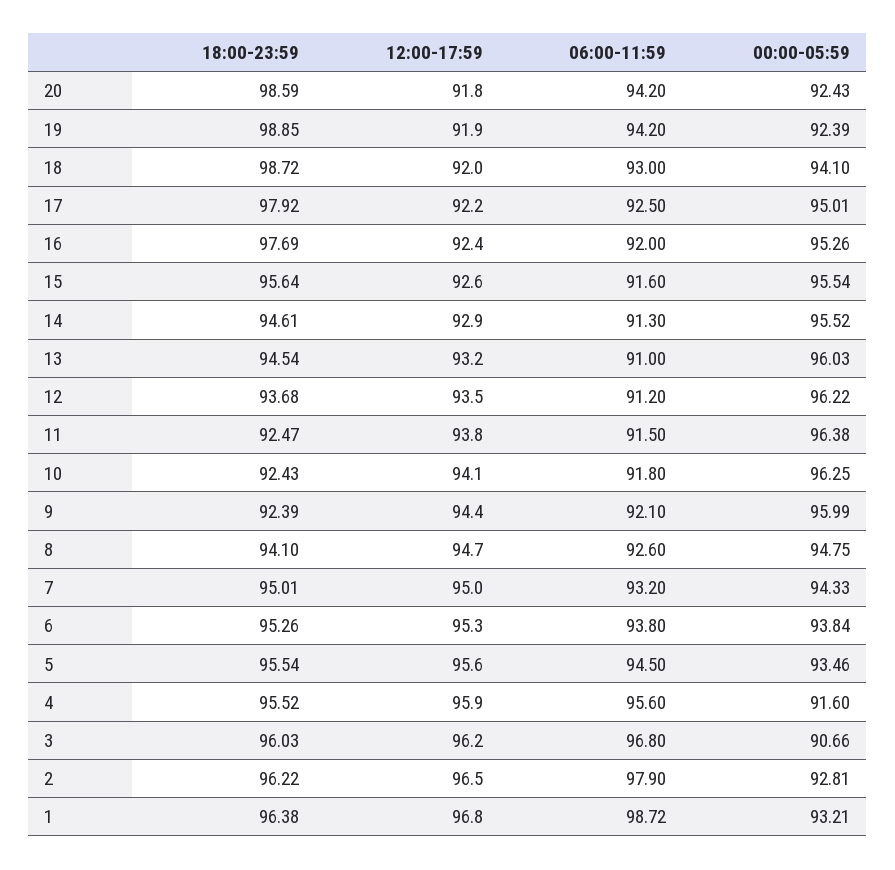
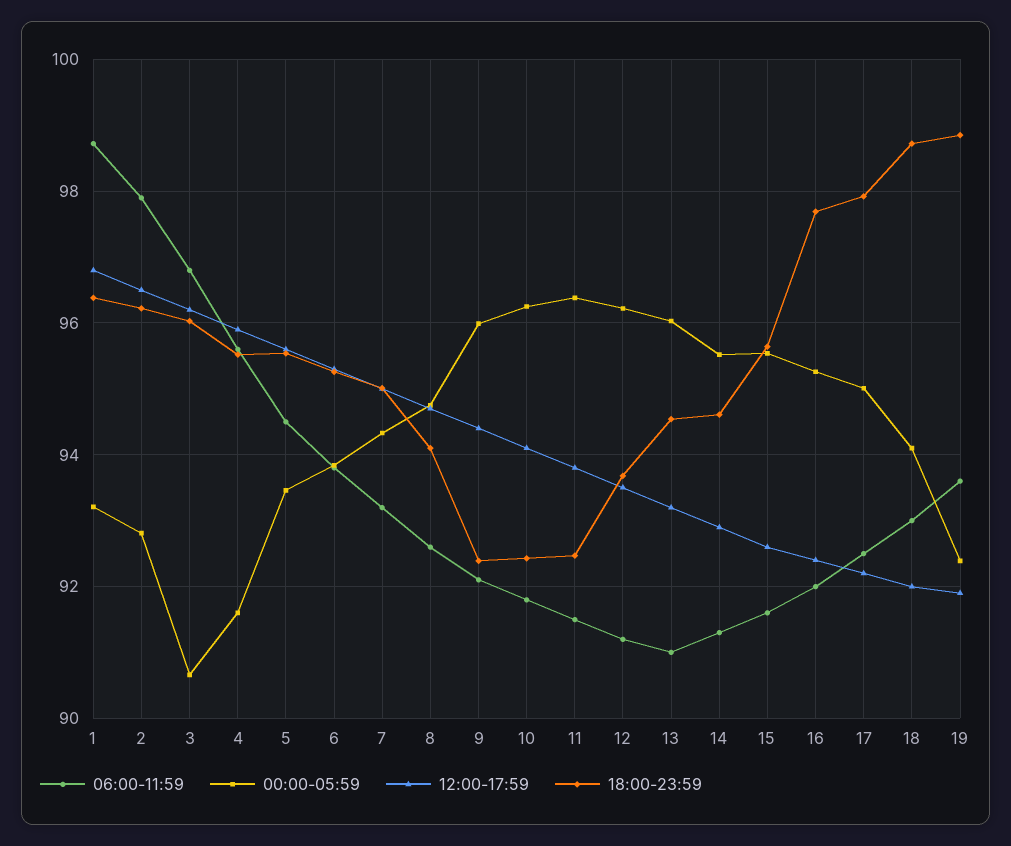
  {
    "18:00-23:59": {
-     "20": 98.59,
      "19": 98.85,
      "18": 98.72,
      "17": 97.92,
      "16": 97.69,
      "15": 95.64,
      "14": 94.61,
      "13": 94.54,
      "12": 93.68,
      "11": 92.47,
      "10": 92.43,
      "9": 92.39,
      "8": 94.1,
      "7": 95.01,
      "6": 95.26,
      "5": 95.54,
      "4": 95.52,
      "3": 96.03,
      "2": 96.22,
      "1": 96.38
    },
    "12:00-17:59": {
-     "20": 91.8,
      "19": 91.9,
      "18": 92,
      "17": 92.2,
      "16": 92.4,
      "15": 92.6,
      "14": 92.9,
      "13": 93.2,
      "12": 93.5,
      "11": 93.8,
      "10": 94.1,
      "9": 94.4,
      "8": 94.7,
      "7": 95,
      "6": 95.3,
      "5": 95.6,
      "4": 95.9,
      "3": 96.2,
      "2": 96.5,
      "1": 96.8
    },
    "06:00-11:59": {
-     "20": 94.2,
-     "19": 94.2,
+     "19": 93.6,
      "18": 93,
      "17": 92.5,
      "16": 92,
      "15": 91.6,
      "14": 91.3,
      "13": 91,
      "12": 91.2,
      "11": 91.5,
      "10": 91.8,
      "9": 92.1,
      "8": 92.6,
      "7": 93.2,
      "6": 93.8,
      "5": 94.5,
      "4": 95.6,
      "3": 96.8,
      "2": 97.9,
      "1": 98.72
    },
    "00:00-05:59": {
-     "20": 92.43,
      "19": 92.39,
      "18": 94.1,
      "17": 95.01,
      "16": 95.26,
      "15": 95.54,
      "14": 95.52,
      "13": 96.03,
      "12": 96.22,
      "11": 96.38,
      "10": 96.25,
      "9": 95.99,
      "8": 94.75,
      "7": 94.33,
      "6": 93.84,
      "5": 93.46,
      "4": 91.6,
      "3": 90.66,
      "2": 92.81,
      "1": 93.21
    }
  }

